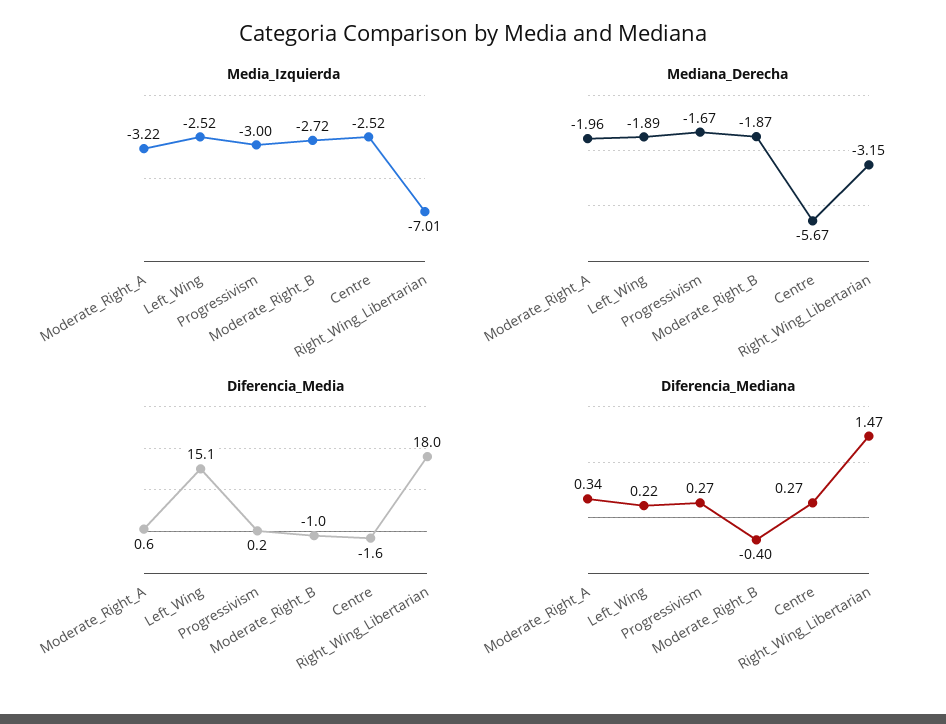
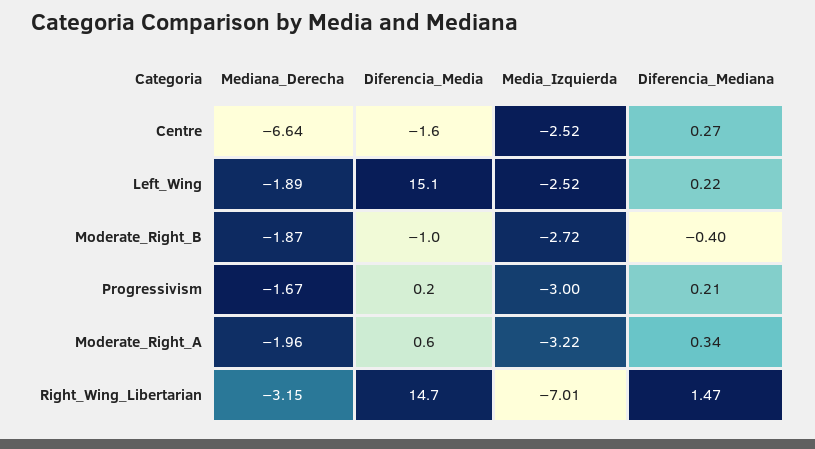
  {
    "Media_Izquierda": {
      "Moderate_Right_A": -3.22,
      "Left_Wing": -2.52,
      "Progressivism": -3,
      "Moderate_Right_B": -2.72,
      "Centre": -2.52,
      "Right_Wing_Libertarian": -7.01
    },
    "Mediana_Derecha": {
      "Moderate_Right_A": -1.96,
      "Left_Wing": -1.89,
      "Progressivism": -1.67,
      "Moderate_Right_B": -1.87,
-     "Centre": -5.67,
+     "Centre": -6.64,
      "Right_Wing_Libertarian": -3.15
    },
    "Diferencia_Media": {
      "Moderate_Right_A": 0.6,
      "Left_Wing": 15.1,
      "Progressivism": 0.2,
      "Moderate_Right_B": -1,
      "Centre": -1.6,
-     "Right_Wing_Libertarian": 18
+     "Right_Wing_Libertarian": 14.7
    },
    "Diferencia_Mediana": {
      "Moderate_Right_A": 0.34,
      "Left_Wing": 0.22,
-     "Progressivism": 0.27,
+     "Progressivism": 0.21,
      "Moderate_Right_B": -0.4,
      "Centre": 0.27,
      "Right_Wing_Libertarian": 1.47
    }
  }

